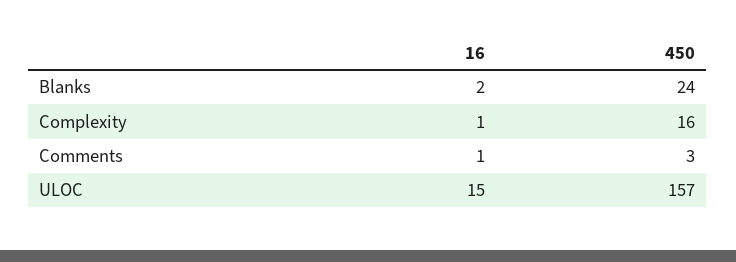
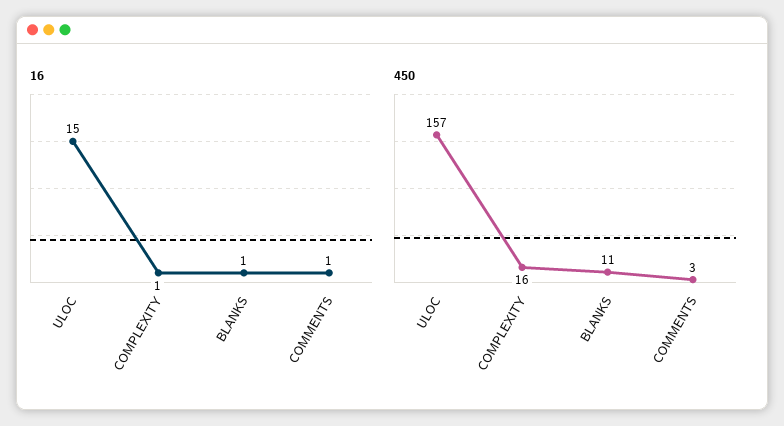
  {
    "16": {
-     "Blanks": 2,
+     "Blanks": 1,
      "Complexity": 1,
      "Comments": 1,
      "ULOC": 15
    },
    "450": {
-     "Blanks": 24,
+     "Blanks": 11,
      "Complexity": 16,
      "Comments": 3,
      "ULOC": 157
    }
  }

